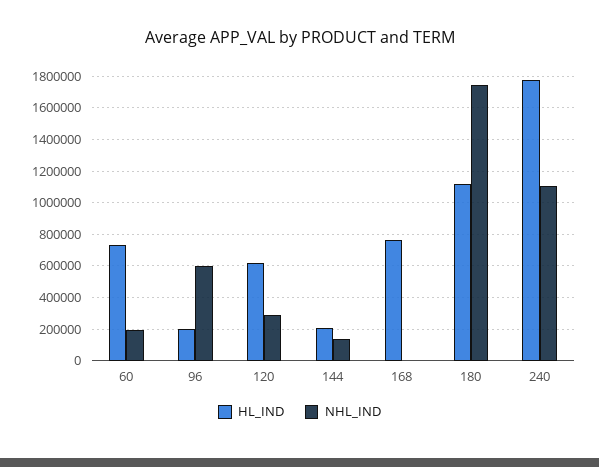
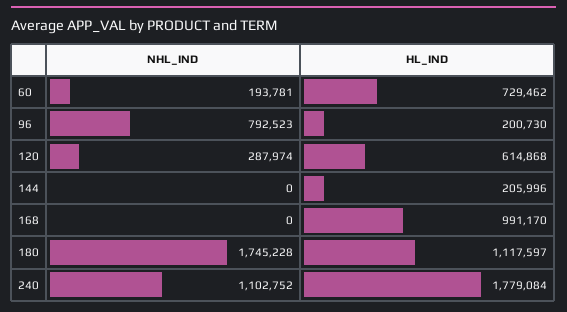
  {
    "HL_IND": {
      "60": 729462,
      "96": 200730,
      "120": 614868,
      "144": 205996,
-     "168": 750000,
+     "168": 991170,
      "180": 1117597,
      "240": 1779084
    },
    "NHL_IND": {
      "60": 193781,
-     "96": 600000,
+     "96": 792523,
      "120": 287974,
-     "144": 150000,
+     "144": 0,
      "168": 0,
      "180": 1745228,
      "240": 1102752
    }
  }

